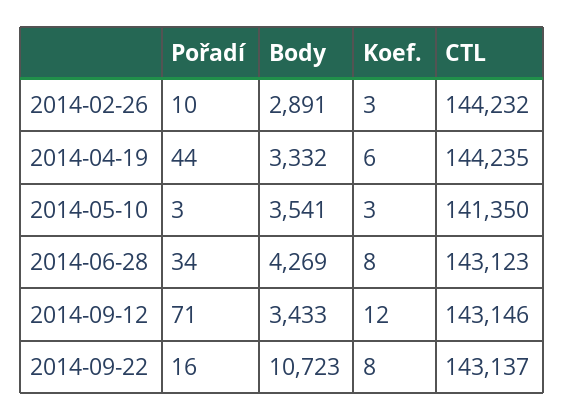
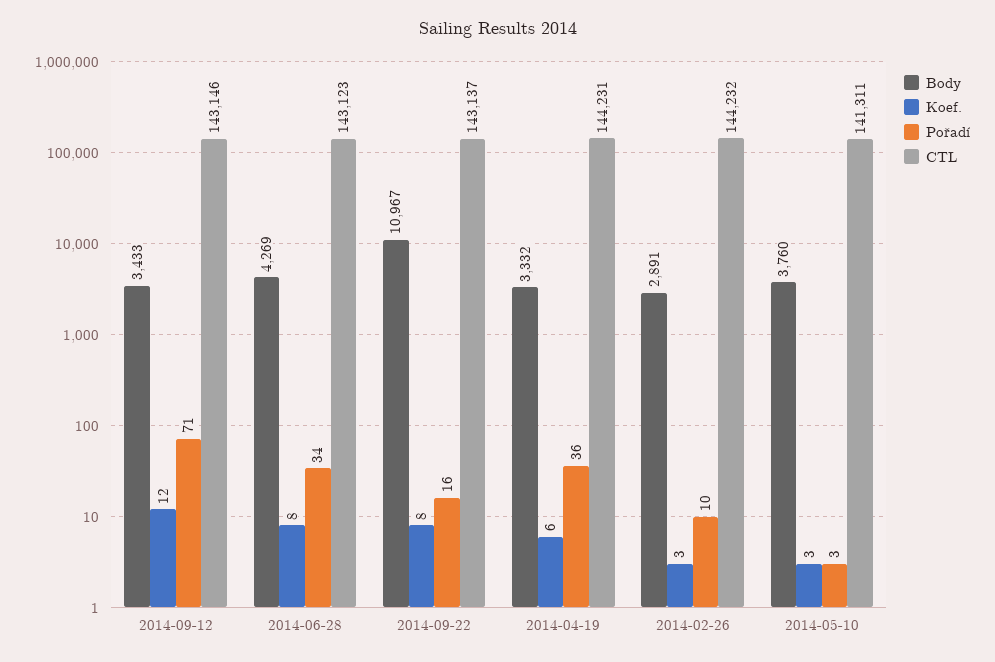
  {
    "Pořadí": {
      "2014-02-26": 10,
-     "2014-04-19": 44,
+     "2014-04-19": 36,
      "2014-05-10": 3,
      "2014-06-28": 34,
      "2014-09-12": 71,
      "2014-09-22": 16
    },
    "Body": {
      "2014-02-26": 2891,
      "2014-04-19": 3332,
-     "2014-05-10": 3541,
+     "2014-05-10": 3760,
      "2014-06-28": 4269,
      "2014-09-12": 3433,
-     "2014-09-22": 10723
+     "2014-09-22": 10967
    },
    "Koef.": {
      "2014-02-26": 3,
      "2014-04-19": 6,
      "2014-05-10": 3,
      "2014-06-28": 8,
      "2014-09-12": 12,
      "2014-09-22": 8
    },
    "CTL": {
      "2014-02-26": 144232,
-     "2014-04-19": 144235,
+     "2014-04-19": 144231,
-     "2014-05-10": 141350,
+     "2014-05-10": 141311,
      "2014-06-28": 143123,
      "2014-09-12": 143146,
      "2014-09-22": 143137
    }
  }

